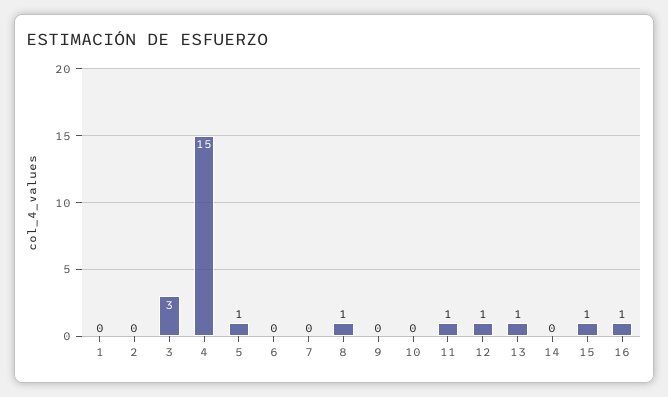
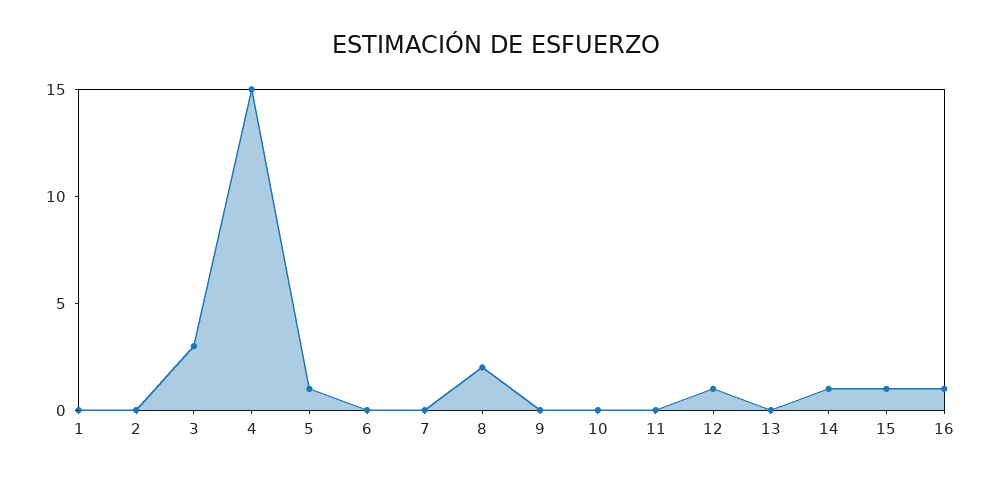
  {
    "1": 0,
    "2": 0,
    "3": 3,
    "4": 15,
    "5": 1,
    "6": 0,
    "7": 0,
-   "8": 1,
+   "8": 2,
    "9": 0,
    "10": 0,
-   "11": 1,
+   "11": 0,
    "12": 1,
-   "13": 1,
+   "13": 0,
-   "14": 0,
+   "14": 1,
    "15": 1,
    "16": 1
  }

